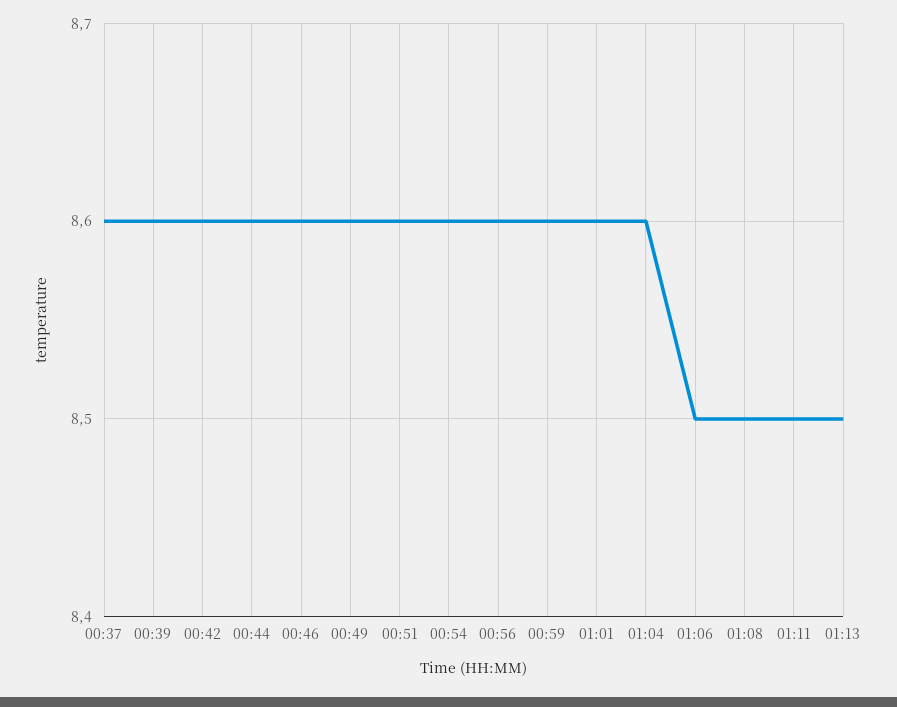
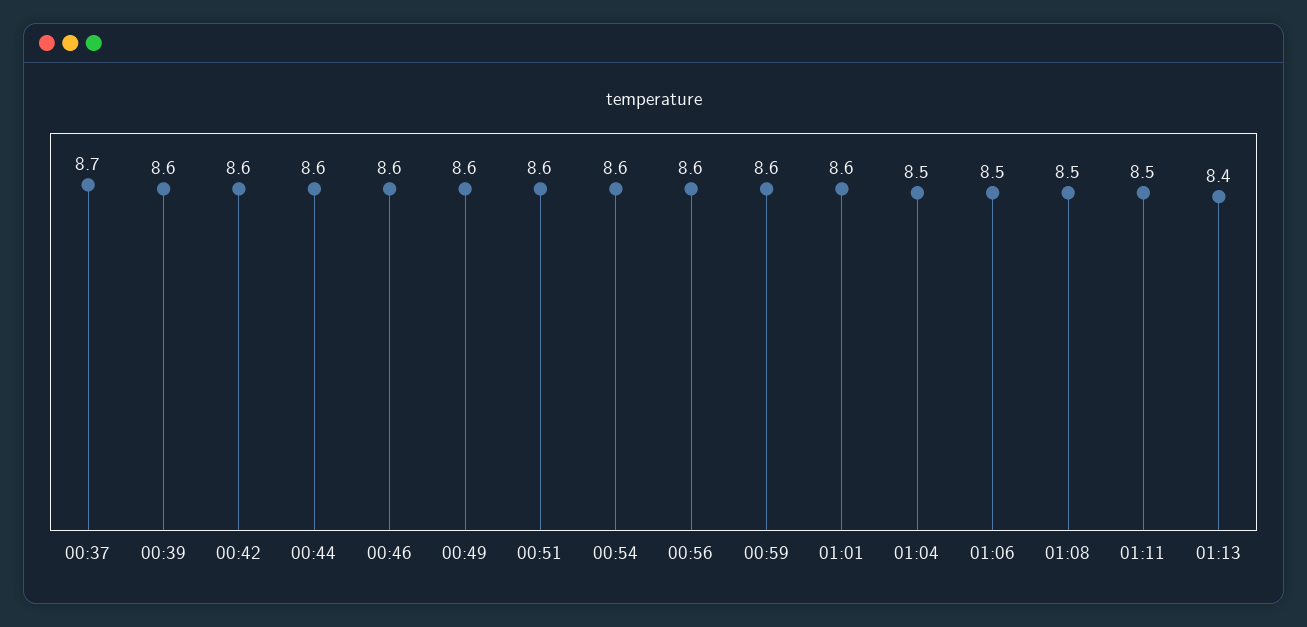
  {
-   "00:37": 8.6,
+   "00:37": 8.7,
    "00:39": 8.6,
    "00:42": 8.6,
    "00:44": 8.6,
    "00:46": 8.6,
    "00:49": 8.6,
    "00:51": 8.6,
    "00:54": 8.6,
    "00:56": 8.6,
    "00:59": 8.6,
    "01:01": 8.6,
-   "01:04": 8.6,
+   "01:04": 8.5,
    "01:06": 8.5,
    "01:08": 8.5,
    "01:11": 8.5,
-   "01:13": 8.5
+   "01:13": 8.4
  }

